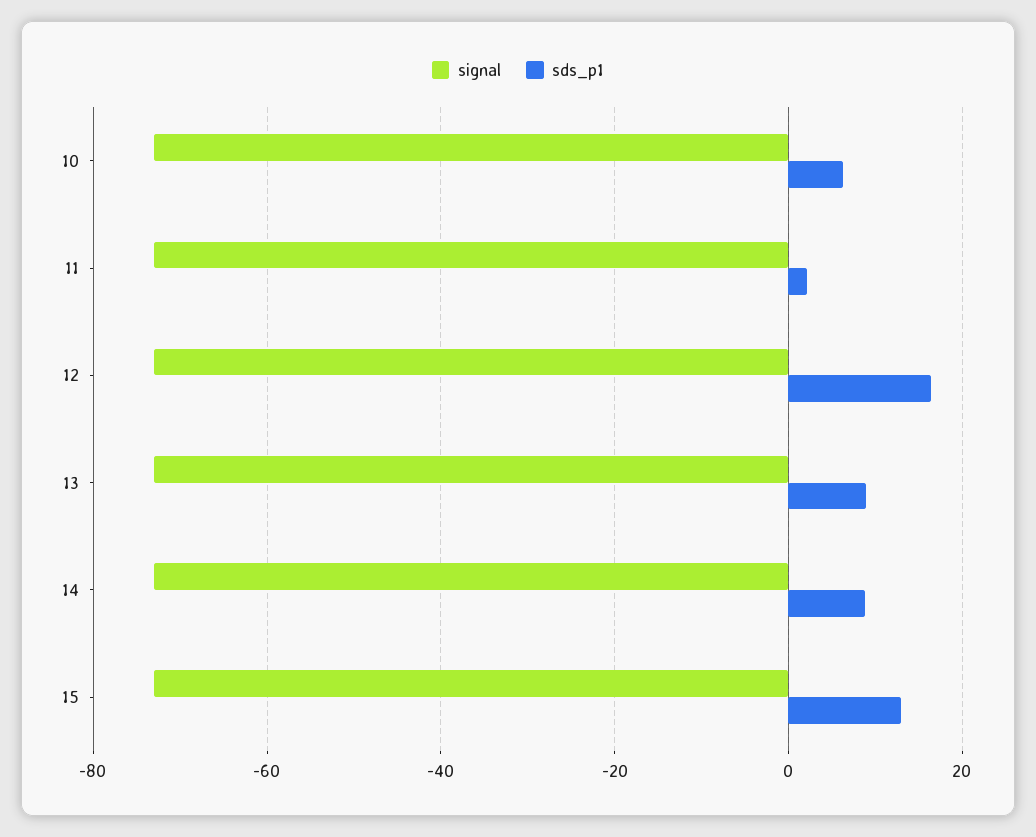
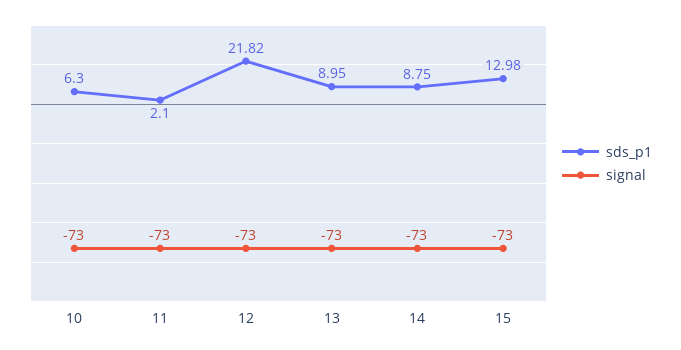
  {
    "signal": {
      "10": -73,
      "11": -73,
      "12": -73,
      "13": -73,
      "14": -73,
      "15": -73
    },
    "sds_p1": {
      "10": 6.3,
      "11": 2.1,
-     "12": 16,
+     "12": 21.82,
      "13": 8.95,
      "14": 8.75,
      "15": 12.98
    }
  }

